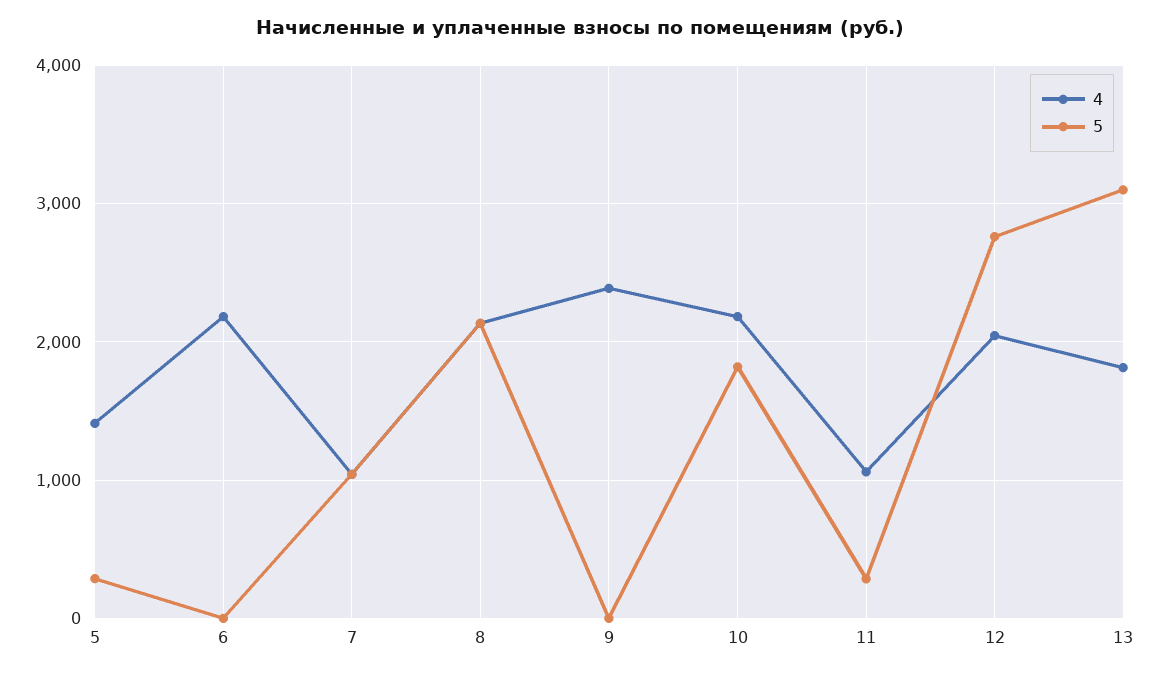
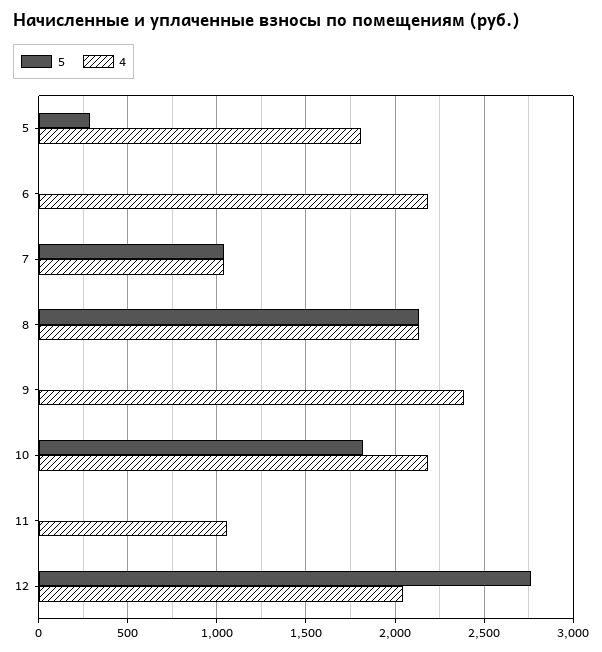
  {
    "4": {
-     "5": 1400,
+     "5": 1800,
      "6": 2200,
      "7": 1050,
      "8": 2150,
      "9": 2400,
      "10": 2200,
      "11": 1050,
-     "12": 2050,
+     "12": 2050
-     "13": 1800
    },
    "5": {
      "5": 300,
      "6": 0,
      "7": 1050,
      "8": 2150,
      "9": 0,
      "10": 1800,
-     "11": 300,
+     "11": 0,
-     "12": 2750,
+     "12": 2750
-     "13": 3100
    }
  }

